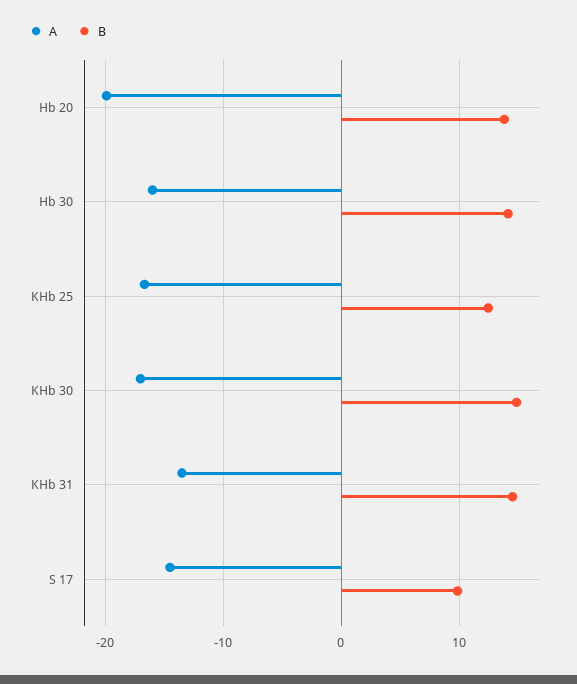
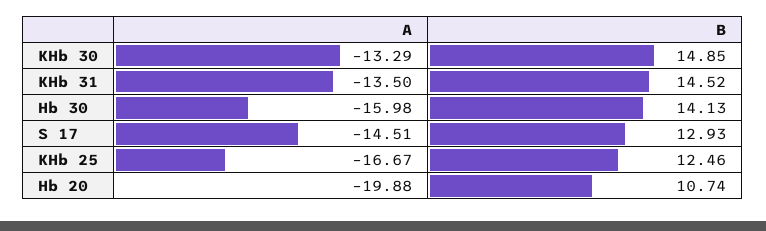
  {
    "A": {
      "Hb 20": -19.88,
      "Hb 30": -15.98,
      "KHb 25": -16.67,
-     "KHb 30": -17,
+     "KHb 30": -13.29,
      "KHb 31": -13.5,
      "S 17": -14.51
    },
    "B": {
-     "Hb 20": 14,
+     "Hb 20": 10.74,
      "Hb 30": 14.13,
      "KHb 25": 12.46,
      "KHb 30": 14.85,
      "KHb 31": 14.52,
-     "S 17": 10
+     "S 17": 12.93
    }
  }

